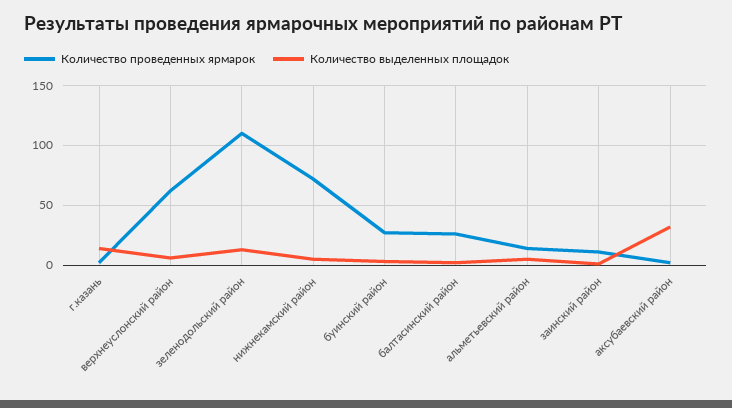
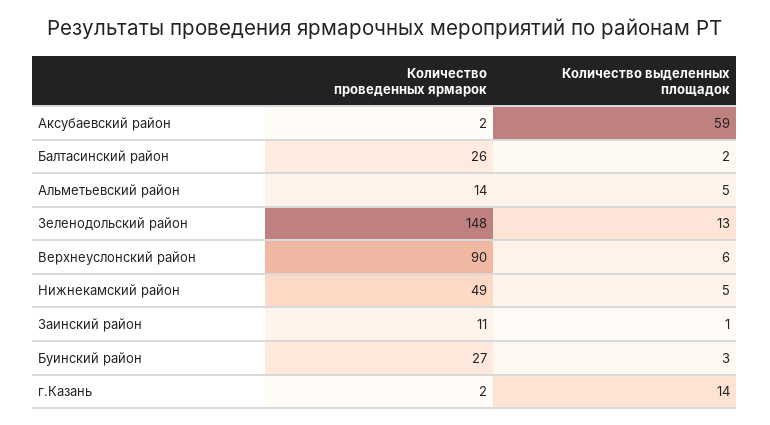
  {
    "Количество проведенных ярмарок": {
      "г.казань": 2,
-     "верхнеуслонский район": 60,
+     "верхнеуслонский район": 90,
-     "зеленодольский район": 110,
+     "зеленодольский район": 148,
-     "нижнекамский район": 70,
+     "нижнекамский район": 49,
      "буинский район": 27,
      "балтасинский район": 26,
      "альметьевский район": 14,
      "заинский район": 11,
      "аксубаевский район": 2
    },
    "Количество выделенных площадок": {
      "г.казань": 14,
      "верхнеуслонский район": 6,
      "зеленодольский район": 13,
      "нижнекамский район": 5,
      "буинский район": 3,
      "балтасинский район": 2,
      "альметьевский район": 5,
      "заинский район": 1,
-     "аксубаевский район": 30
+     "аксубаевский район": 59
    }
  }

